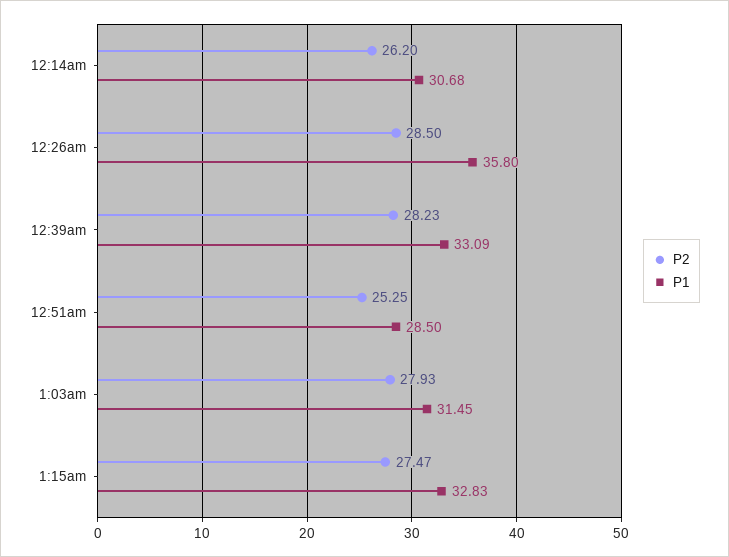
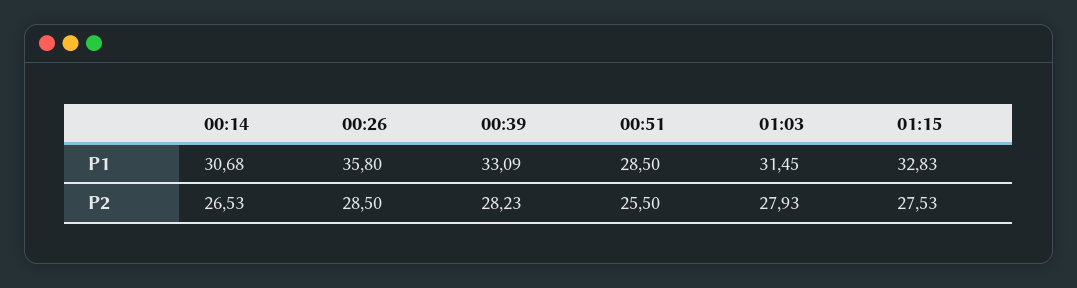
  {
    "P2": {
-     "12:14am": 26.2,
+     "12:14am": 26.53,
      "12:26am": 28.5,
      "12:39am": 28.23,
-     "12:51am": 25.25,
+     "12:51am": 25.5,
      "1:03am": 27.93,
-     "1:15am": 27.47
+     "1:15am": 27.53
    },
    "P1": {
      "12:14am": 30.68,
      "12:26am": 35.8,
      "12:39am": 33.09,
      "12:51am": 28.5,
      "1:03am": 31.45,
      "1:15am": 32.83
    }
  }

